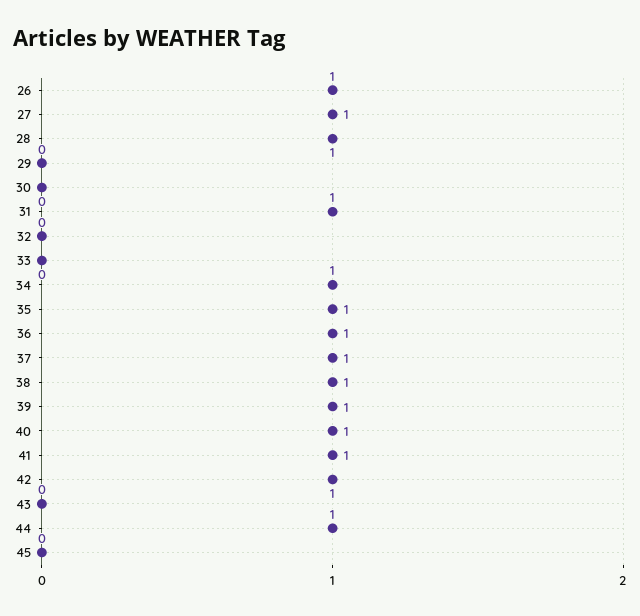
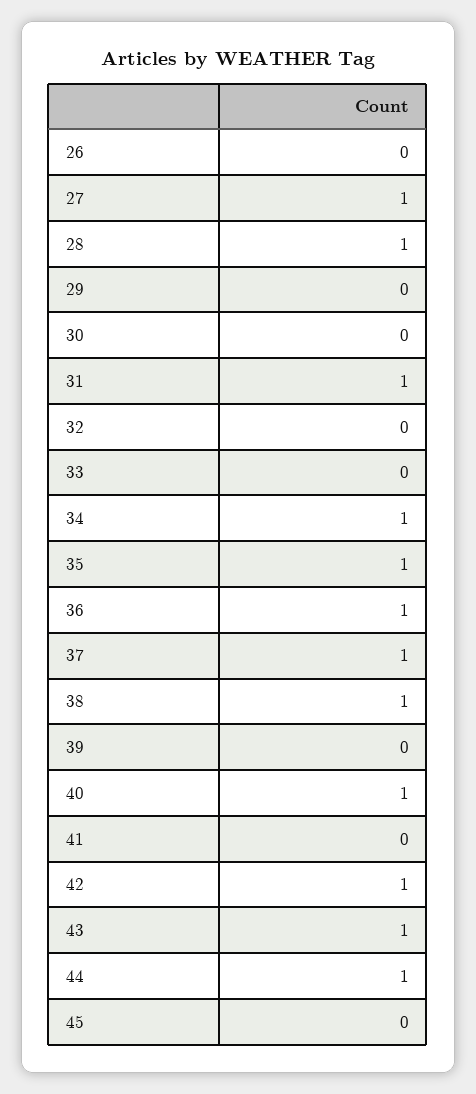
  {
-   "26": 1,
+   "26": 0,
    "27": 1,
    "28": 1,
    "29": 0,
    "30": 0,
    "31": 1,
    "32": 0,
    "33": 0,
    "34": 1,
    "35": 1,
    "36": 1,
    "37": 1,
    "38": 1,
-   "39": 1,
+   "39": 0,
    "40": 1,
-   "41": 1,
+   "41": 0,
    "42": 1,
-   "43": 0,
+   "43": 1,
    "44": 1,
    "45": 0
  }

